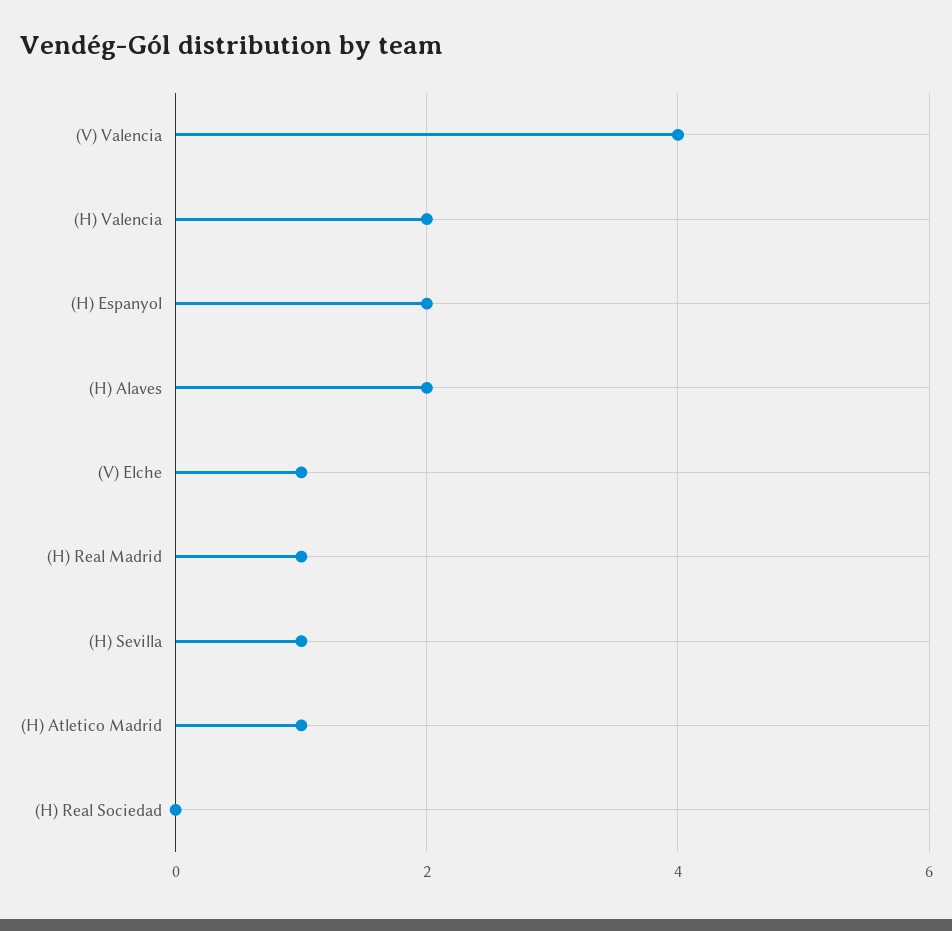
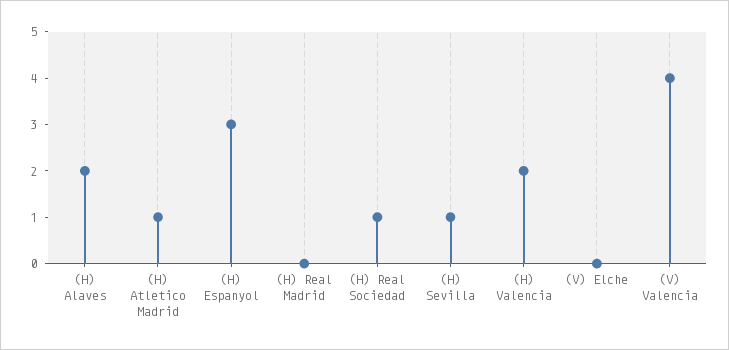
  {
    "(V) Valencia": 4,
    "(H) Valencia": 2,
-   "(H) Espanyol": 2,
+   "(H) Espanyol": 3,
    "(H) Alaves": 2,
-   "(V) Elche": 1,
+   "(V) Elche": 0,
-   "(H) Real Madrid": 1,
+   "(H) Real Madrid": 0,
    "(H) Sevilla": 1,
    "(H) Atletico Madrid": 1,
-   "(H) Real Sociedad": 0
+   "(H) Real Sociedad": 1
  }

